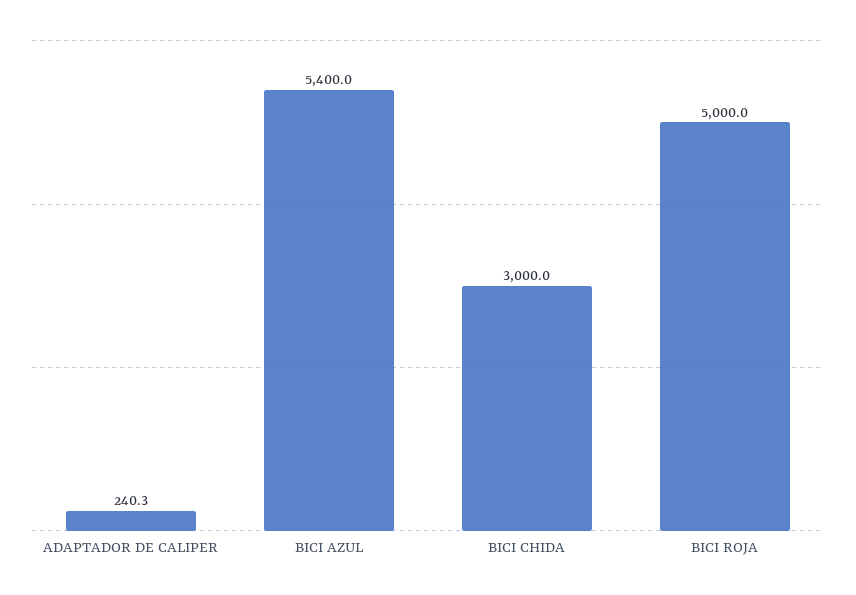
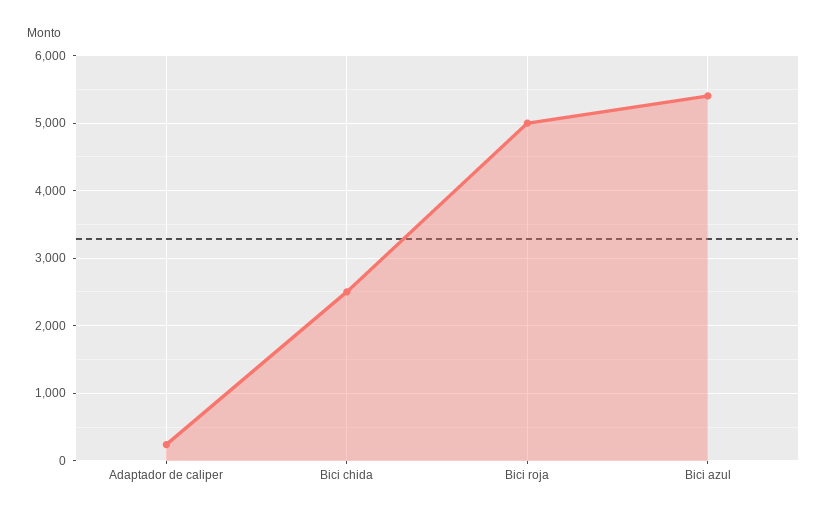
  {
    "ADAPTADOR DE CALIPER": 240.3,
    "BICI AZUL": 5400,
-   "BICI CHIDA": 3000,
+   "BICI CHIDA": 2500,
    "BICI ROJA": 5000
  }

